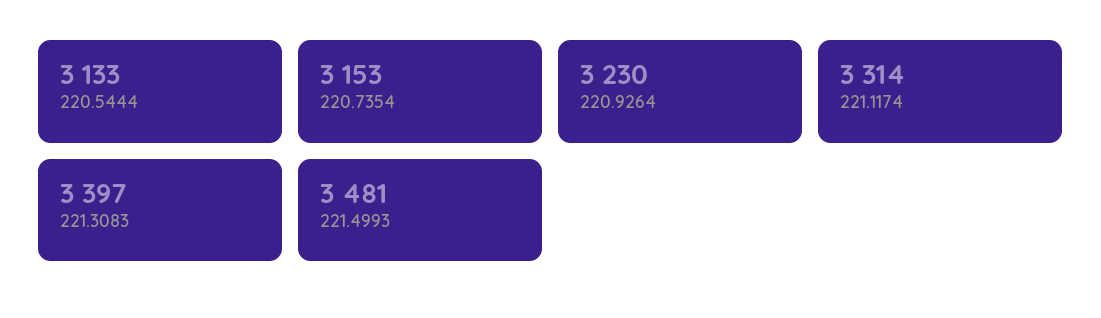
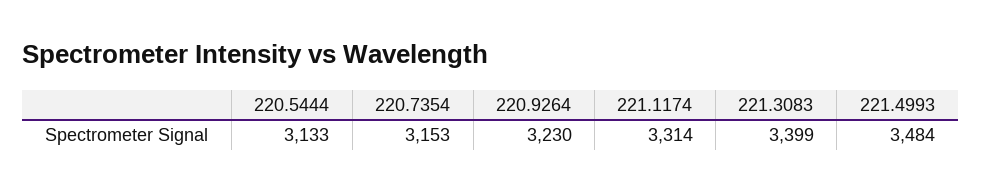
  {
    "220.5444": 3133,
    "220.7354": 3153,
    "220.9264": 3230,
    "221.1174": 3314,
-   "221.3083": 3397,
+   "221.3083": 3399,
-   "221.4993": 3481
+   "221.4993": 3484
  }

